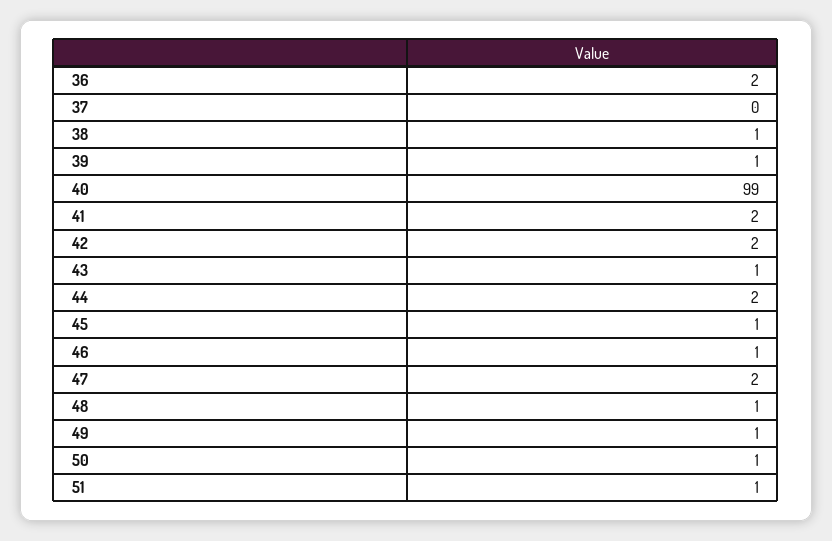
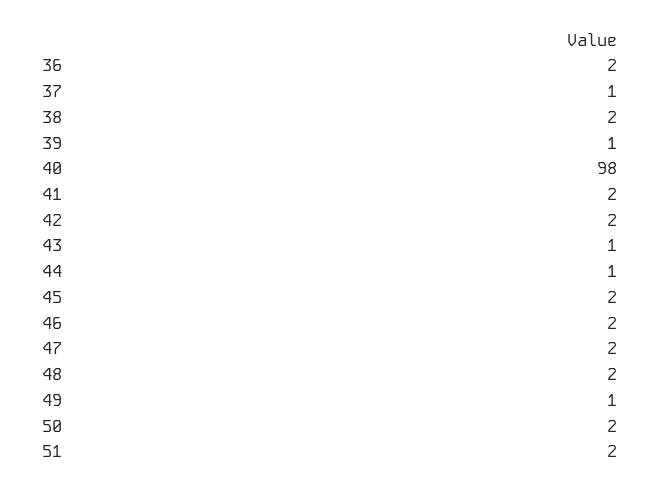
  {
    "36": 2,
-   "37": 0,
+   "37": 1,
-   "38": 1,
+   "38": 2,
    "39": 1,
-   "40": 99,
+   "40": 98,
    "41": 2,
    "42": 2,
    "43": 1,
-   "44": 2,
+   "44": 1,
-   "45": 1,
+   "45": 2,
-   "46": 1,
+   "46": 2,
    "47": 2,
-   "48": 1,
+   "48": 2,
    "49": 1,
-   "50": 1,
+   "50": 2,
-   "51": 1
+   "51": 2
  }

